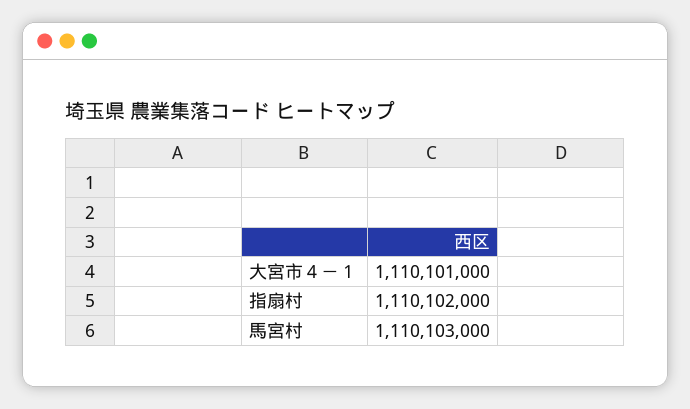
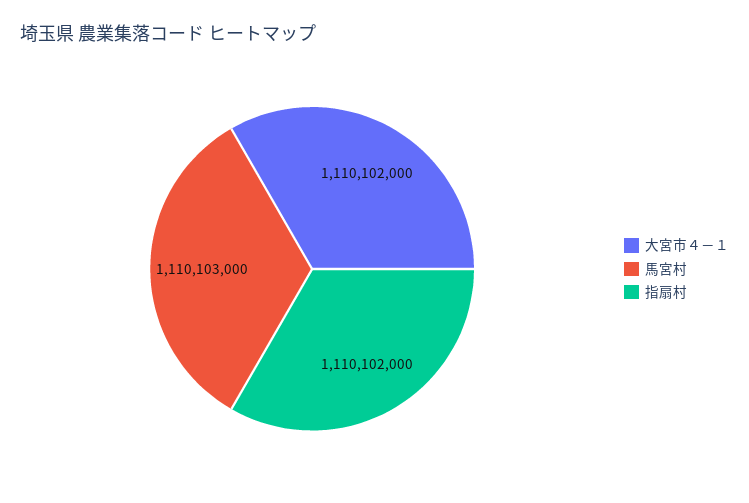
  {
-   "大宮市４－１": 1110101000,
+   "大宮市４－１": 1110102000,
    "指扇村": 1110102000,
    "馬宮村": 1110103000
  }

